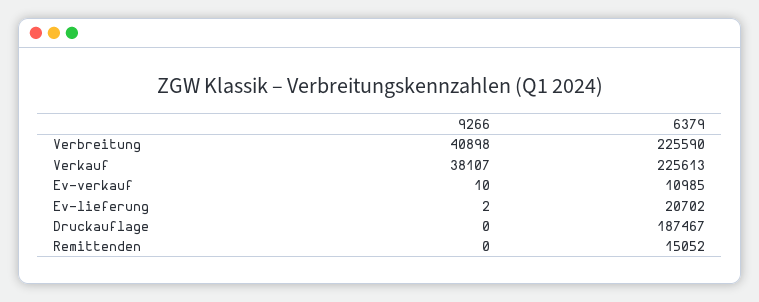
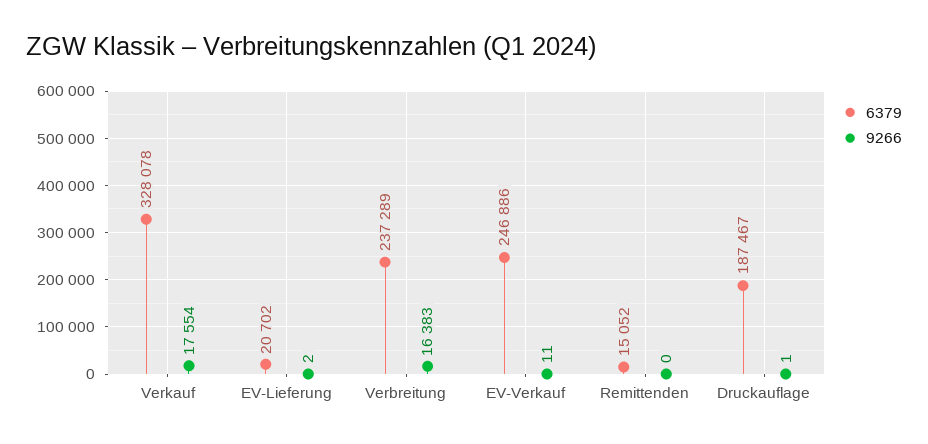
  {
    "9266": {
-     "Verbreitung": 40898,
+     "Verbreitung": 16383,
-     "Verkauf": 38107,
+     "Verkauf": 17554,
-     "Ev-verkauf": 10,
+     "Ev-verkauf": 11,
      "Ev-lieferung": 2,
-     "Druckauflage": 0,
+     "Druckauflage": 1,
      "Remittenden": 0
    },
    "6379": {
-     "Verbreitung": 225590,
+     "Verbreitung": 237289,
-     "Verkauf": 225613,
+     "Verkauf": 328078,
-     "Ev-verkauf": 10985,
+     "Ev-verkauf": 246886,
      "Ev-lieferung": 20702,
      "Druckauflage": 187467,
      "Remittenden": 15052
    }
  }

